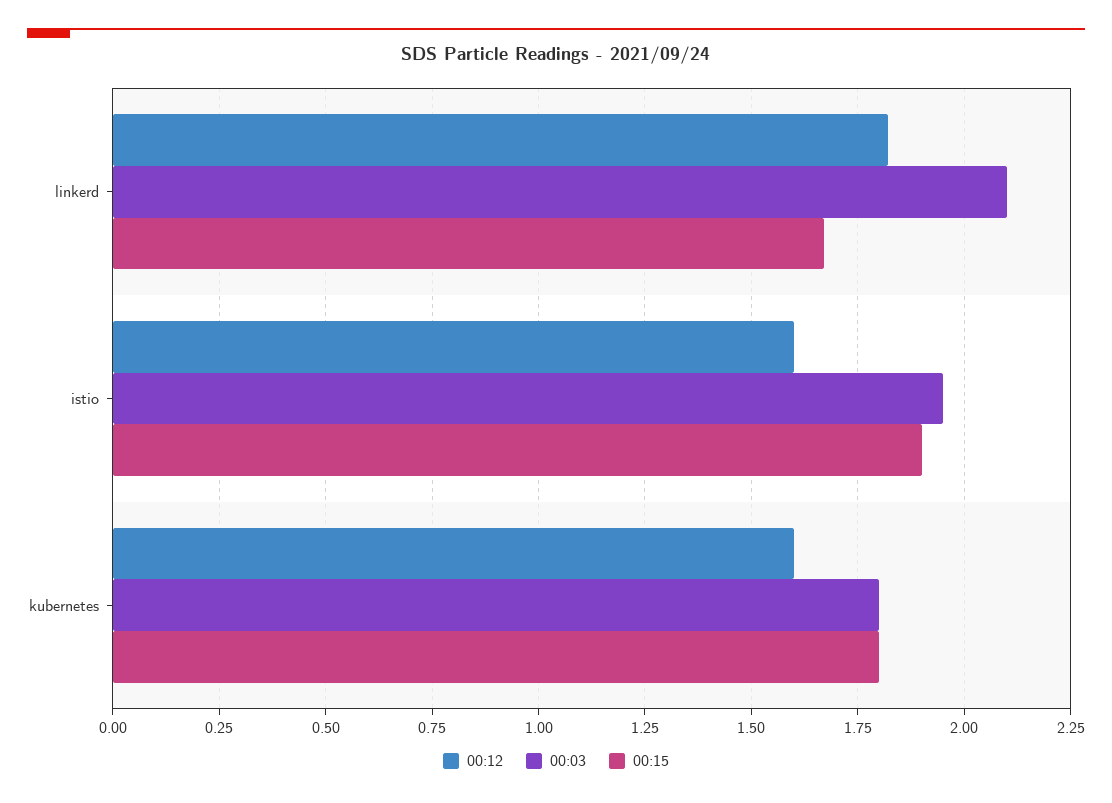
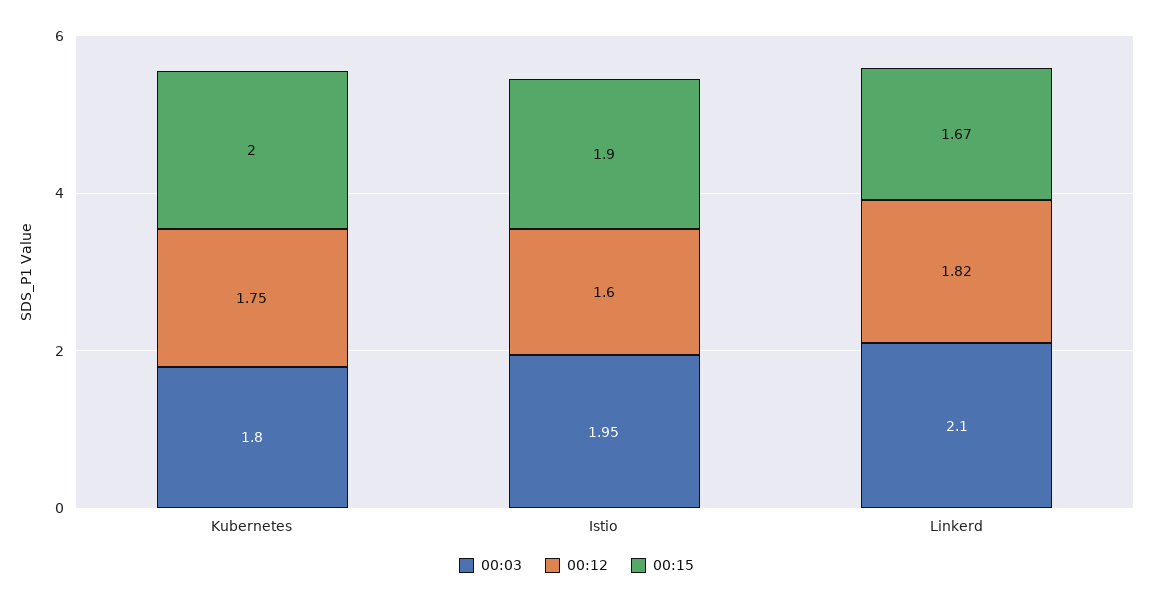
  {
    "00:12": {
      "linkerd": 1.82,
      "istio": 1.6,
-     "kubernetes": 1.6
+     "kubernetes": 1.75
    },
    "00:03": {
      "linkerd": 2.1,
      "istio": 1.95,
      "kubernetes": 1.8
    },
    "00:15": {
      "linkerd": 1.67,
      "istio": 1.9,
-     "kubernetes": 1.8
+     "kubernetes": 2
    }
  }

